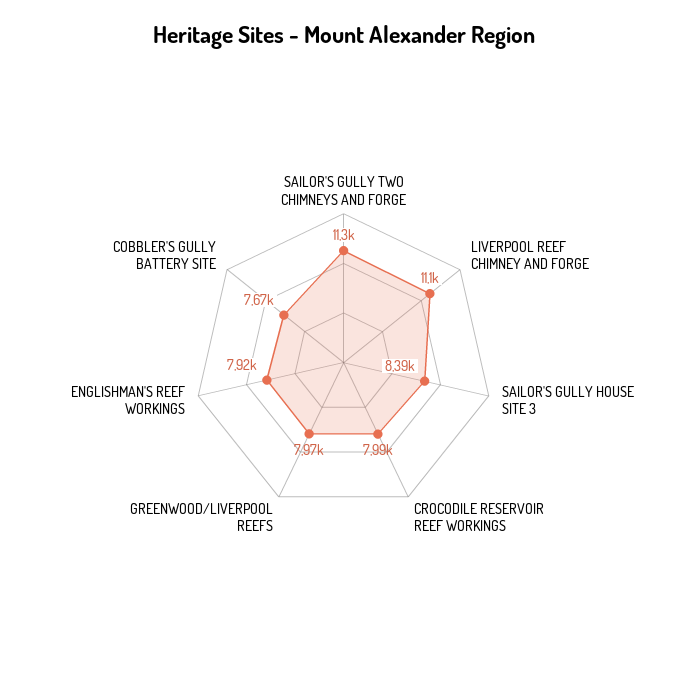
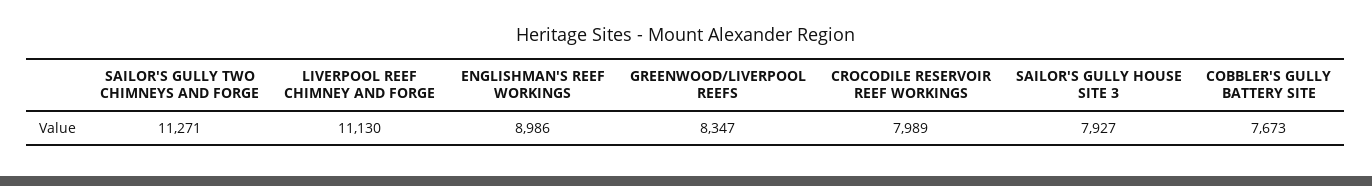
  {
    "SAILOR'S GULLY TWO CHIMNEYS AND FORGE": 11271,
    "LIVERPOOL REEF CHIMNEY AND FORGE": 11130,
-   "SAILOR'S GULLY HOUSE SITE 3": 8390,
+   "SAILOR'S GULLY HOUSE SITE 3": 7927,
    "CROCODILE RESERVOIR REEF WORKINGS": 7989,
-   "GREENWOOD/LIVERPOOL REEFS": 7970,
+   "GREENWOOD/LIVERPOOL REEFS": 8347,
-   "ENGLISHMAN'S REEF WORKINGS": 7920,
+   "ENGLISHMAN'S REEF WORKINGS": 8986,
    "COBBLER'S GULLY BATTERY SITE": 7673
  }

